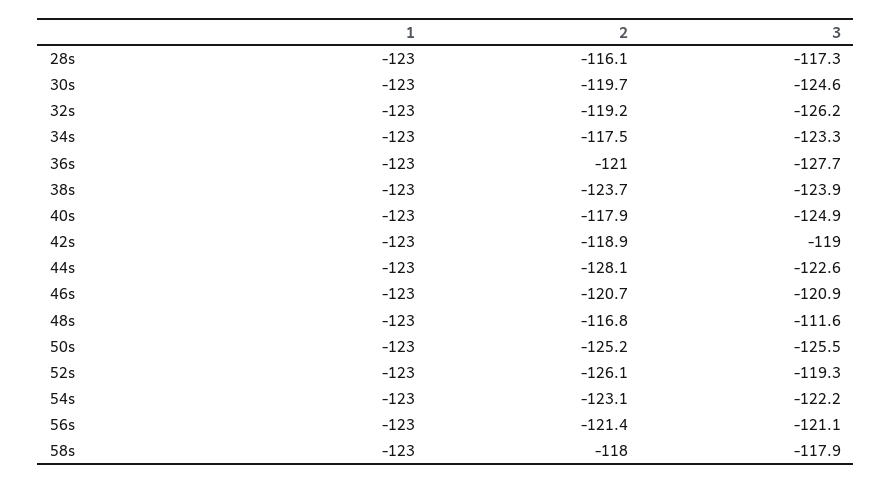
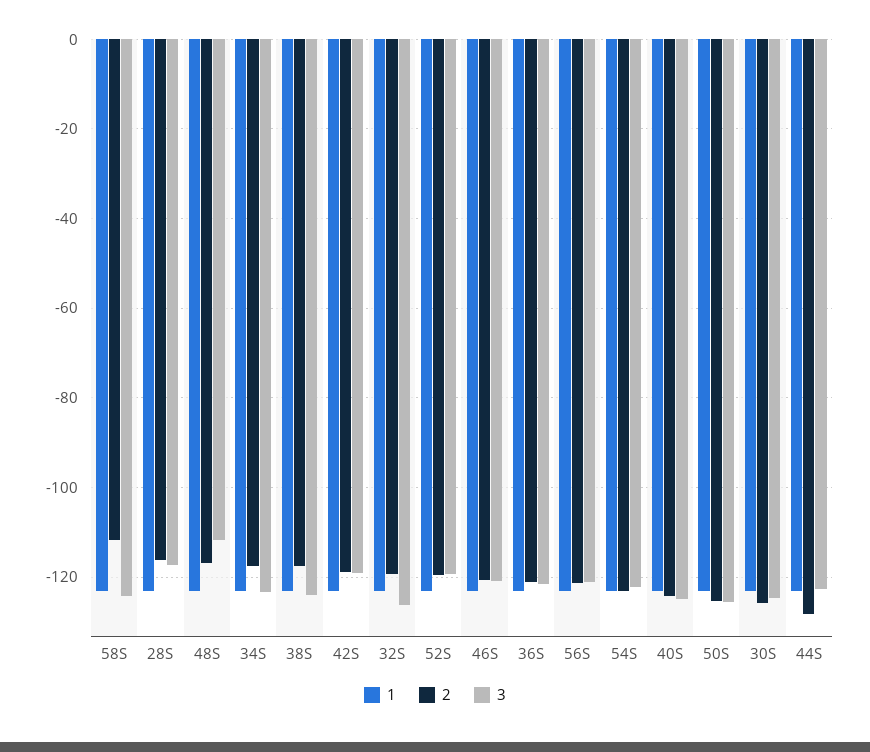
  {
    "1": {
      "28s": -123,
      "30s": -123,
      "32s": -123,
      "34s": -123,
      "36s": -123,
      "38s": -123,
      "40s": -123,
      "42s": -123,
      "44s": -123,
      "46s": -123,
      "48s": -123,
      "50s": -123,
      "52s": -123,
      "54s": -123,
      "56s": -123,
      "58s": -123
    },
    "2": {
      "28s": -116.1,
-     "30s": -119.7,
+     "30s": -126,
      "32s": -119.2,
      "34s": -117.5,
      "36s": -121,
-     "38s": -123.7,
+     "38s": -118,
-     "40s": -117.9,
+     "40s": -124,
      "42s": -118.9,
      "44s": -128.1,
      "46s": -120.7,
      "48s": -116.8,
      "50s": -125.2,
-     "52s": -126.1,
+     "52s": -120,
      "54s": -123.1,
      "56s": -121.4,
-     "58s": -118
+     "58s": -112
    },
    "3": {
      "28s": -117.3,
      "30s": -124.6,
      "32s": -126.2,
      "34s": -123.3,
-     "36s": -127.7,
+     "36s": -122,
      "38s": -123.9,
      "40s": -124.9,
      "42s": -119,
      "44s": -122.6,
      "46s": -120.9,
      "48s": -111.6,
      "50s": -125.5,
      "52s": -119.3,
      "54s": -122.2,
      "56s": -121.1,
-     "58s": -117.9
+     "58s": -124
    }
  }

